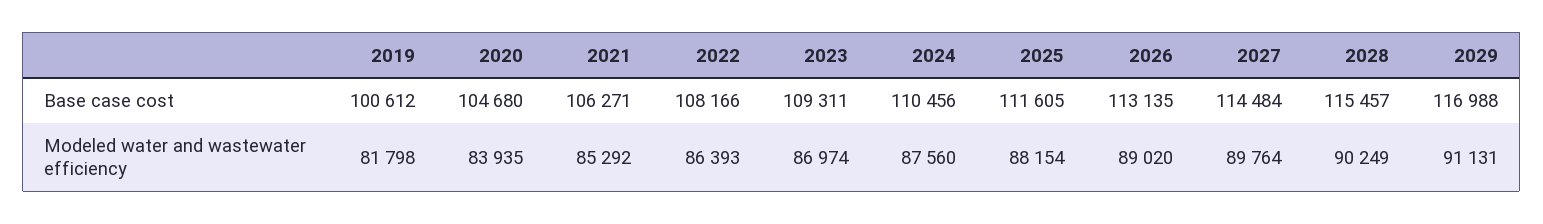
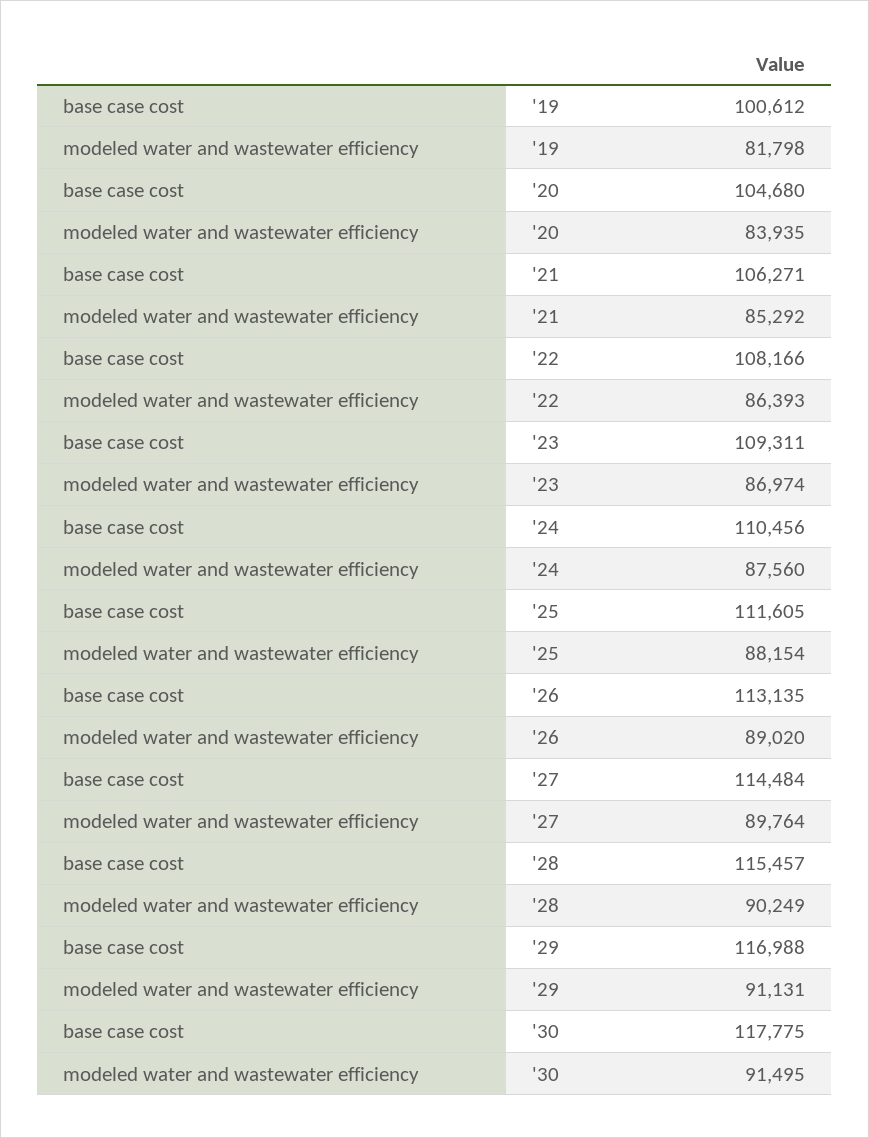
  {
    "2019": {
      "Base case cost": 100612,
      "Modeled water and wastewater efficiency": 81798
    },
    "2020": {
      "Base case cost": 104680,
      "Modeled water and wastewater efficiency": 83935
    },
    "2021": {
      "Base case cost": 106271,
      "Modeled water and wastewater efficiency": 85292
    },
    "2022": {
      "Base case cost": 108166,
      "Modeled water and wastewater efficiency": 86393
    },
    "2023": {
      "Base case cost": 109311,
      "Modeled water and wastewater efficiency": 86974
    },
    "2024": {
      "Base case cost": 110456,
      "Modeled water and wastewater efficiency": 87560
    },
    "2025": {
      "Base case cost": 111605,
      "Modeled water and wastewater efficiency": 88154
    },
    "2026": {
      "Base case cost": 113135,
      "Modeled water and wastewater efficiency": 89020
    },
    "2027": {
      "Base case cost": 114484,
      "Modeled water and wastewater efficiency": 89764
    },
    "2028": {
      "Base case cost": 115457,
      "Modeled water and wastewater efficiency": 90249
    },
    "2029": {
      "Base case cost": 116988,
      "Modeled water and wastewater efficiency": 91131
-   }
+   },
+   "'30": {
+     "Base case cost": 117775,
+     "Modeled water and wastewater efficiency": 91495
+   }
  }

